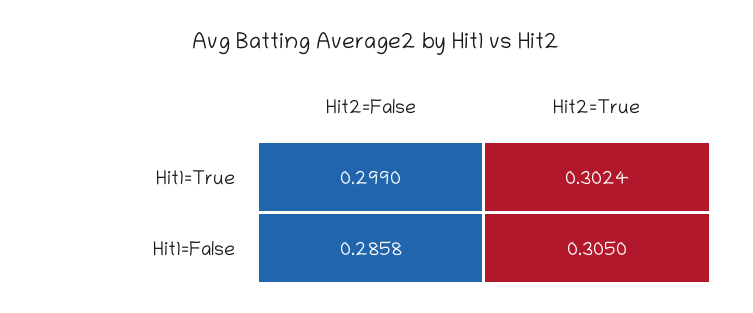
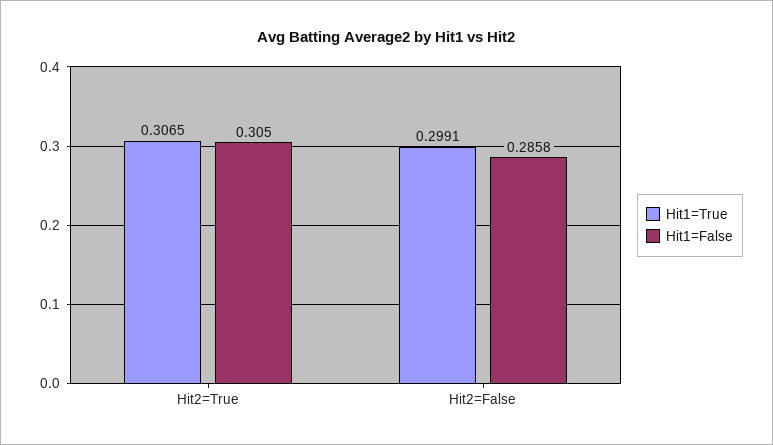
  {
    "Hit1=True": {
-     "Hit2=False": 0.299,
+     "Hit2=False": 0.2991,
-     "Hit2=True": 0.3024
+     "Hit2=True": 0.3065
    },
    "Hit1=False": {
      "Hit2=False": 0.2858,
      "Hit2=True": 0.305
    }
  }

